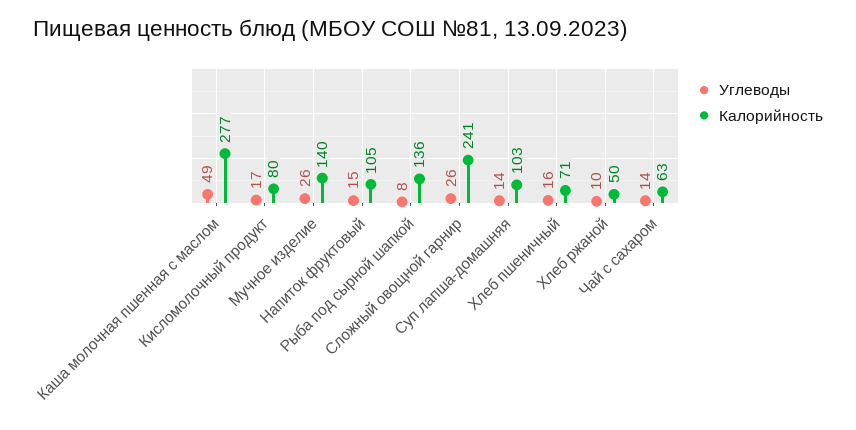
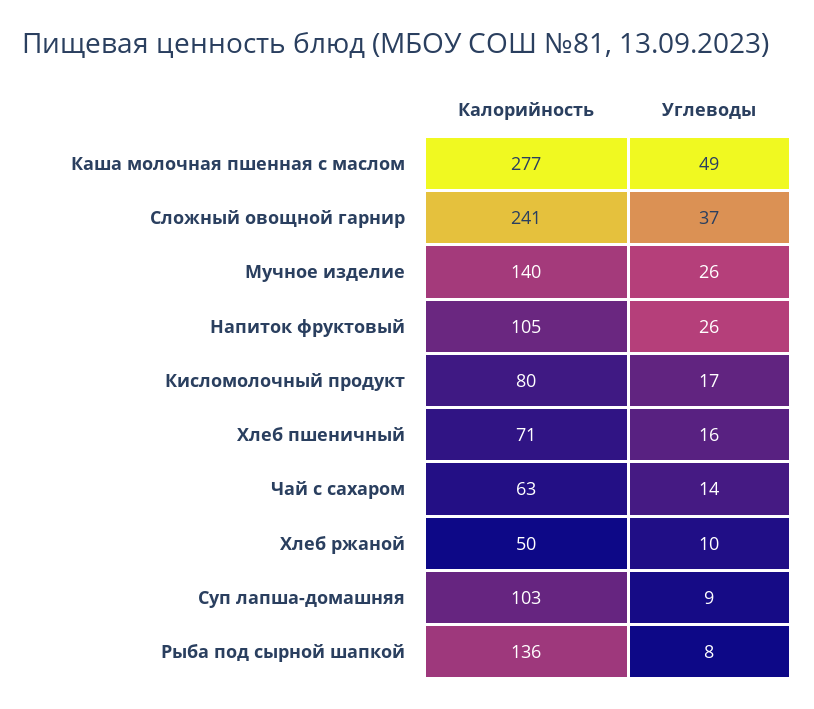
  {
    "Углеводы": {
      "Каша молочная пшенная с маслом": 49,
      "Кисломолочный продукт": 17,
      "Мучное изделие": 26,
-     "Напиток фруктовый": 15,
+     "Напиток фруктовый": 26,
      "Рыба под сырной шапкой": 8,
-     "Сложный овощной гарнир": 26,
+     "Сложный овощной гарнир": 37,
-     "Суп лапша-домашняя": 14,
+     "Суп лапша-домашняя": 9,
      "Хлеб пшеничный": 16,
      "Хлеб ржаной": 10,
      "Чай с сахаром": 14
    },
    "Калорийность": {
      "Каша молочная пшенная с маслом": 277,
      "Кисломолочный продукт": 80,
      "Мучное изделие": 140,
      "Напиток фруктовый": 105,
      "Рыба под сырной шапкой": 136,
      "Сложный овощной гарнир": 241,
      "Суп лапша-домашняя": 103,
      "Хлеб пшеничный": 71,
      "Хлеб ржаной": 50,
      "Чай с сахаром": 63
    }
  }

